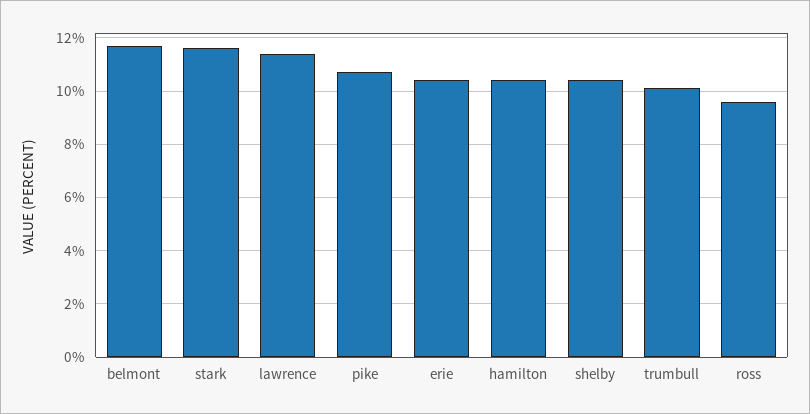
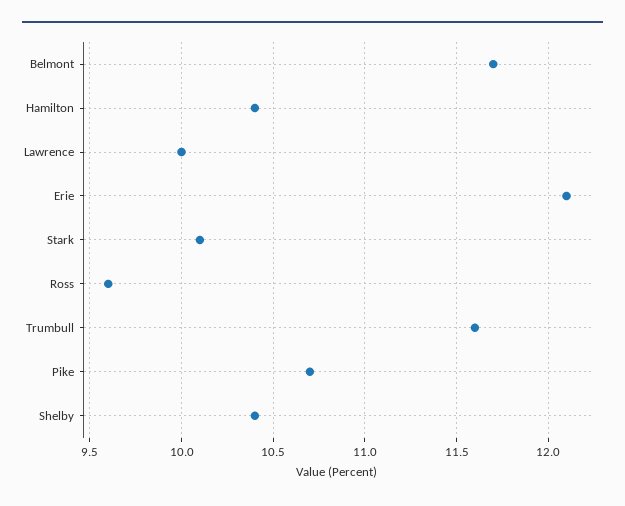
  {
    "belmont": 11.7,
-   "stark": 11.5,
+   "stark": 10.1,
-   "lawrence": 11.5,
+   "lawrence": 10,
    "pike": 10.7,
-   "erie": 10.5,
+   "erie": 12.1,
    "hamilton": 10.4,
    "shelby": 10.4,
-   "trumbull": 10,
+   "trumbull": 11.6,
    "ross": 9.6
  }

